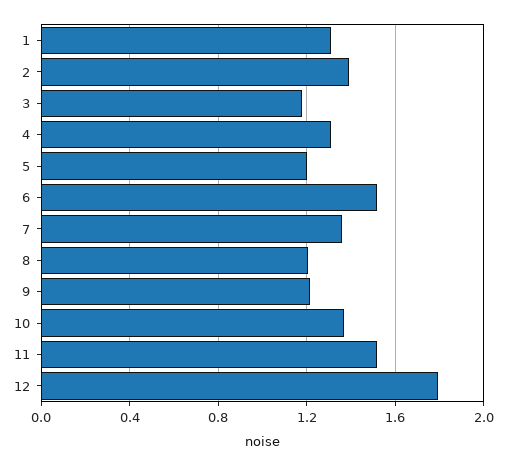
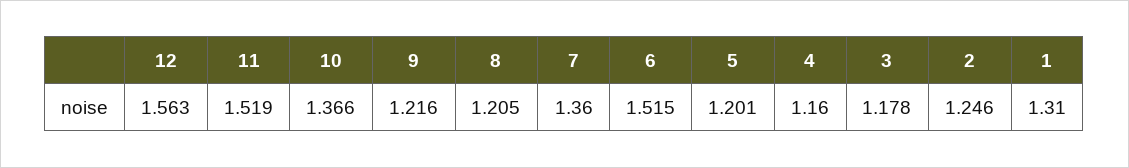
  {
    "1": 1.31,
-   "2": 1.4,
+   "2": 1.246,
    "3": 1.178,
-   "4": 1.3,
+   "4": 1.16,
    "5": 1.201,
    "6": 1.515,
    "7": 1.36,
    "8": 1.205,
    "9": 1.216,
    "10": 1.366,
    "11": 1.519,
-   "12": 1.8
+   "12": 1.563
  }

